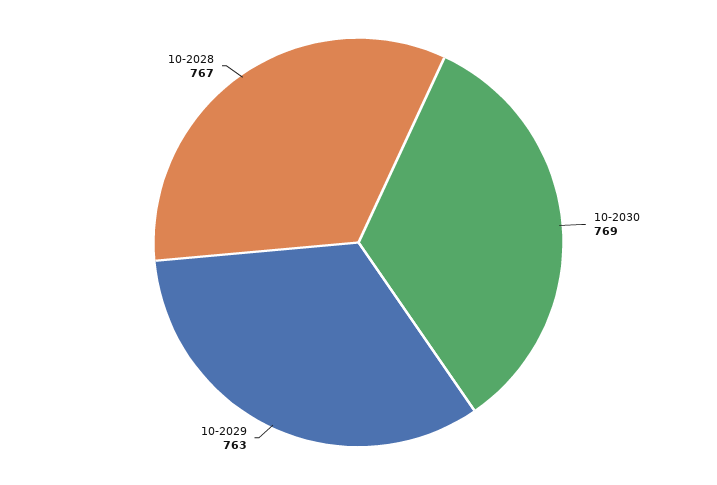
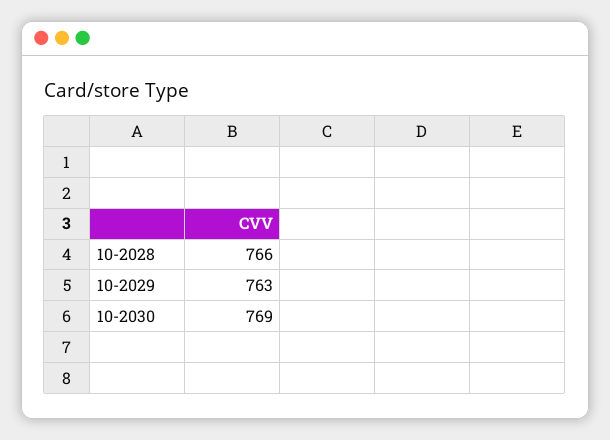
  {
    "10-2030": 769,
    "10-2029": 763,
-   "10-2028": 767
+   "10-2028": 766
  }

